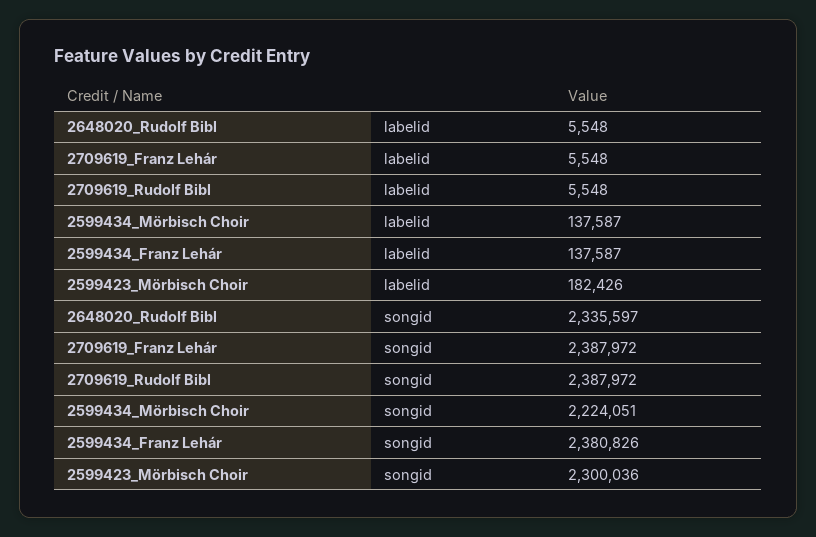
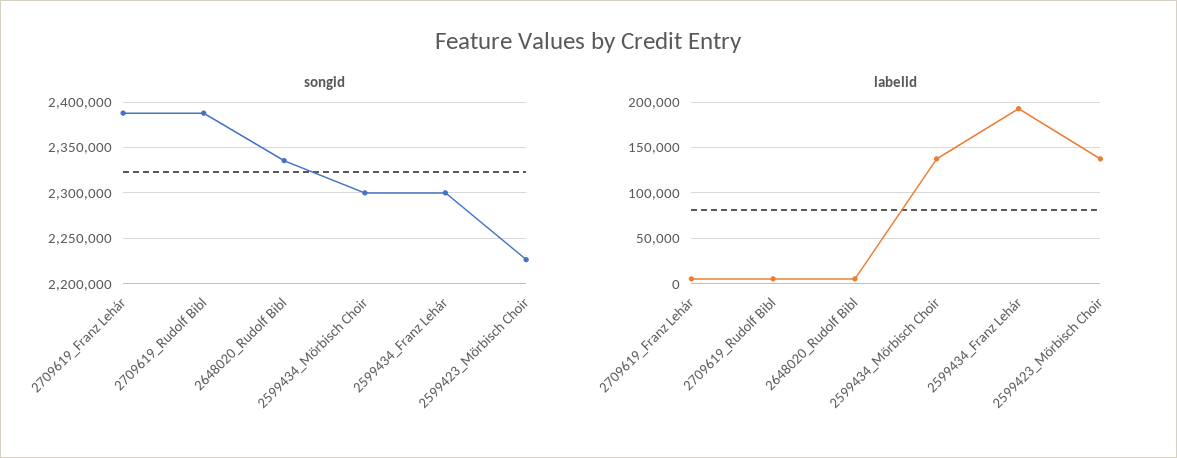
  {
    "labelid": {
      "2648020_Rudolf Bibl": 5548,
      "2709619_Franz Lehár": 5548,
      "2709619_Rudolf Bibl": 5548,
      "2599434_Mörbisch Choir": 137587,
-     "2599434_Franz Lehár": 137587,
+     "2599434_Franz Lehár": 190000,
-     "2599423_Mörbisch Choir": 182426
+     "2599423_Mörbisch Choir": 140000
    },
    "songid": {
      "2648020_Rudolf Bibl": 2335597,
      "2709619_Franz Lehár": 2387972,
      "2709619_Rudolf Bibl": 2387972,
-     "2599434_Mörbisch Choir": 2224051,
+     "2599434_Mörbisch Choir": 2300000,
-     "2599434_Franz Lehár": 2380826,
+     "2599434_Franz Lehár": 2300000,
-     "2599423_Mörbisch Choir": 2300036
+     "2599423_Mörbisch Choir": 2230000
    }
  }

